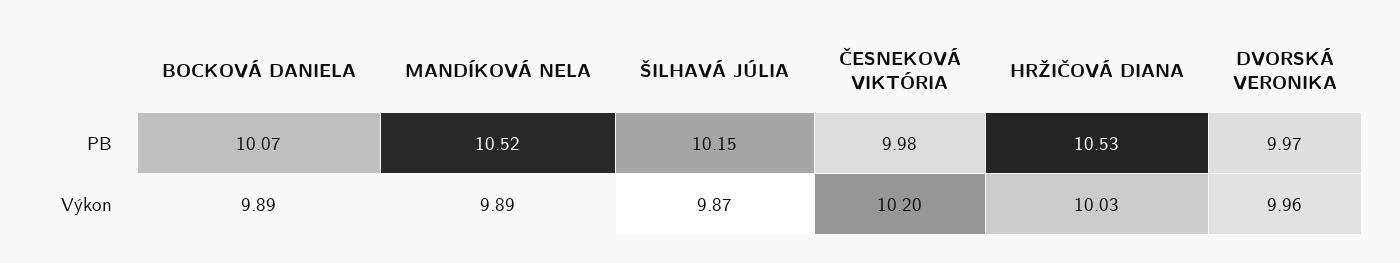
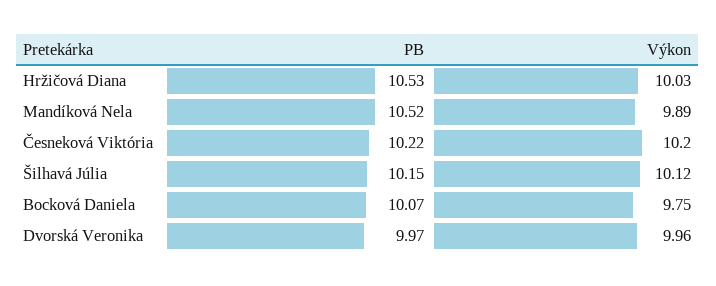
  {
    "BOCKOVÁ DANIELA": {
      "PB": 10.07,
-     "Výkon": 9.89
+     "Výkon": 9.75
    },
    "MANDÍKOVÁ NELA": {
      "PB": 10.52,
      "Výkon": 9.89
    },
    "ŠILHAVÁ JÚLIA": {
      "PB": 10.15,
-     "Výkon": 9.87
+     "Výkon": 10.12
    },
    "ČESNEKOVÁ VIKTÓRIA": {
-     "PB": 9.98,
+     "PB": 10.22,
      "Výkon": 10.2
    },
    "HRŽIČOVÁ DIANA": {
      "PB": 10.53,
      "Výkon": 10.03
    },
    "DVORSKÁ VERONIKA": {
      "PB": 9.97,
      "Výkon": 9.96
    }
  }

